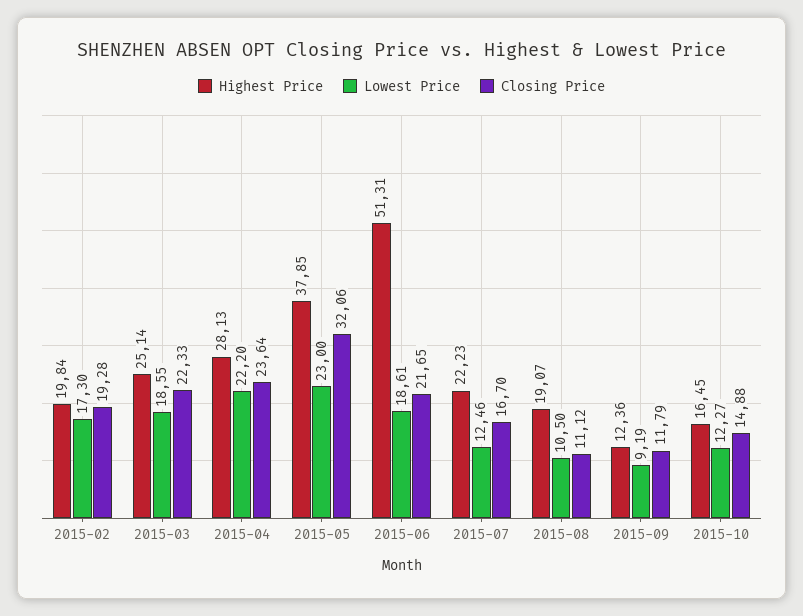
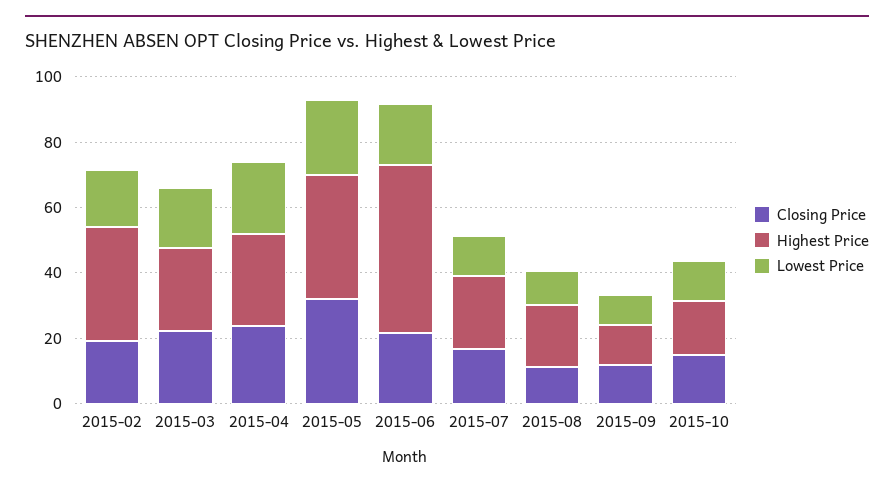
  {
    "Highest Price": {
-     "2015-02": 19.84,
+     "2015-02": 35,
      "2015-03": 25.14,
      "2015-04": 28.13,
      "2015-05": 37.85,
      "2015-06": 51.31,
      "2015-07": 22.23,
      "2015-08": 19.07,
      "2015-09": 12.36,
      "2015-10": 16.45
    },
    "Lowest Price": {
      "2015-02": 17.3,
      "2015-03": 18.55,
      "2015-04": 22.2,
      "2015-05": 23,
      "2015-06": 18.61,
      "2015-07": 12.46,
      "2015-08": 10.5,
      "2015-09": 9.19,
      "2015-10": 12.27
    },
    "Closing Price": {
      "2015-02": 19.28,
      "2015-03": 22.33,
      "2015-04": 23.64,
      "2015-05": 32.06,
      "2015-06": 21.65,
      "2015-07": 16.7,
      "2015-08": 11.12,
      "2015-09": 11.79,
      "2015-10": 14.88
    }
  }

